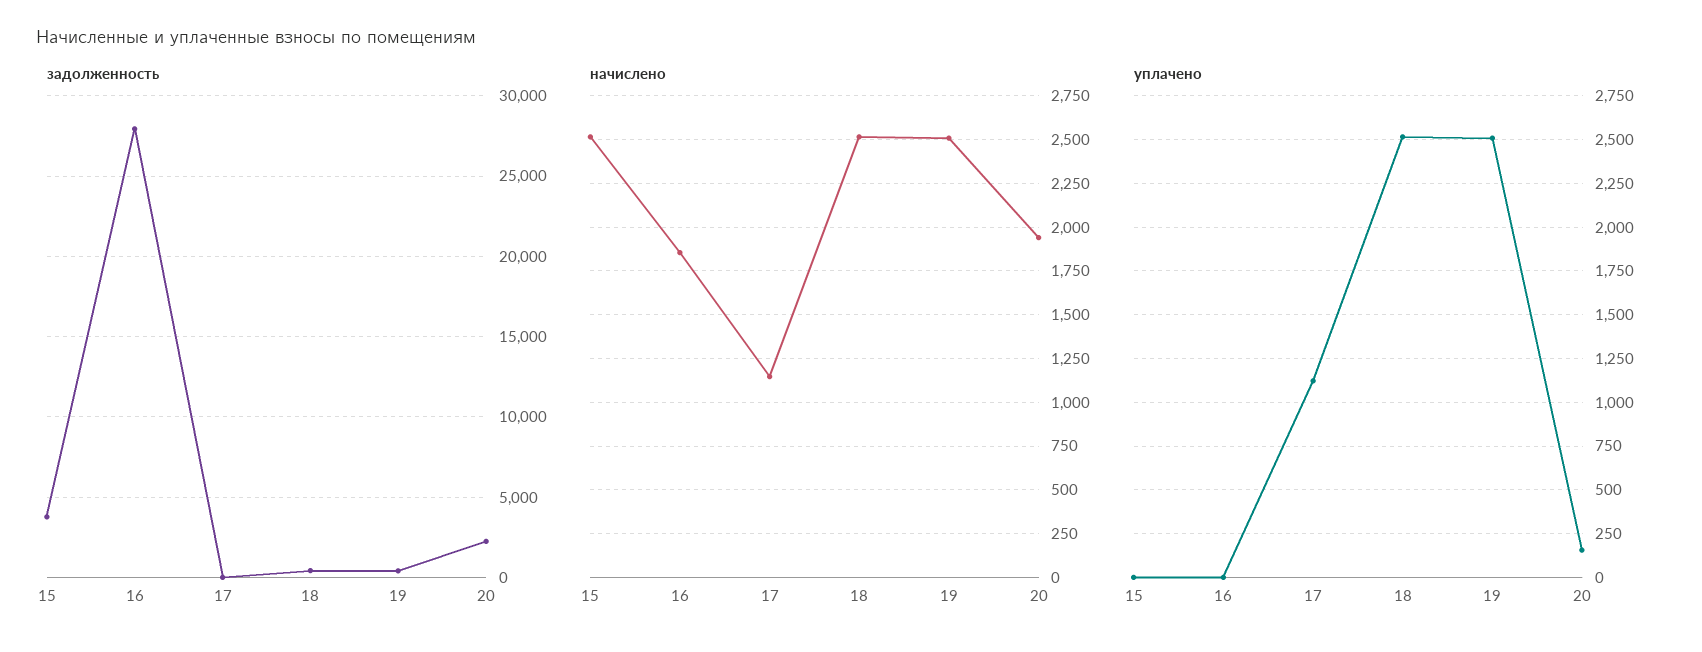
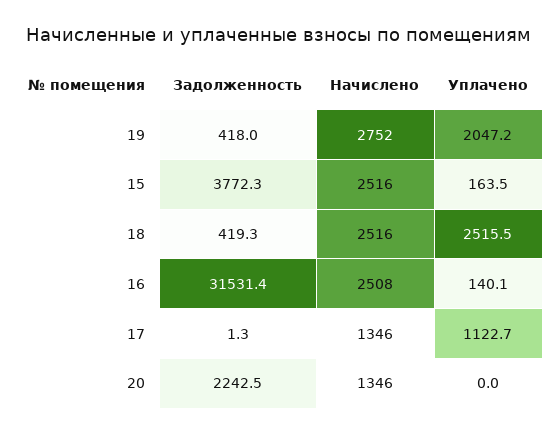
  {
    "задолженность": {
      "15": 3772.3,
-     "16": 28000,
+     "16": 31531.4,
      "17": 1.3,
      "18": 419.3,
      "19": 418,
      "20": 2242.5
    },
    "начислено": {
      "15": 2516,
-     "16": 1850,
+     "16": 2508,
-     "17": 1150,
+     "17": 1346,
      "18": 2516,
-     "19": 2500,
+     "19": 2752,
-     "20": 1950
+     "20": 1346
    },
    "уплачено": {
-     "15": 0,
+     "15": 163.5,
-     "16": 0,
+     "16": 140.1,
      "17": 1122.7,
      "18": 2515.5,
-     "19": 2500,
+     "19": 2047.2,
-     "20": 150
+     "20": 0
    }
  }

